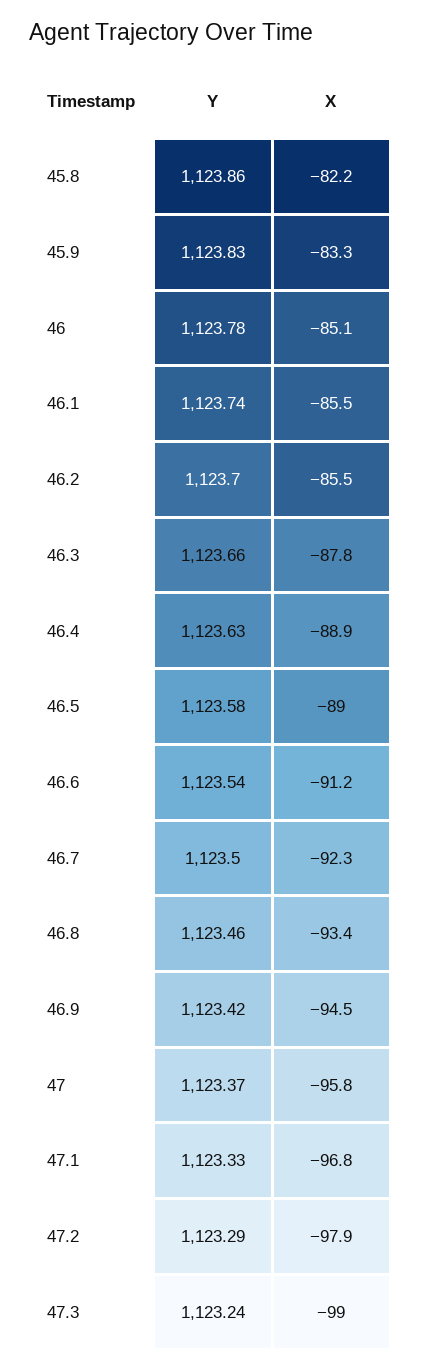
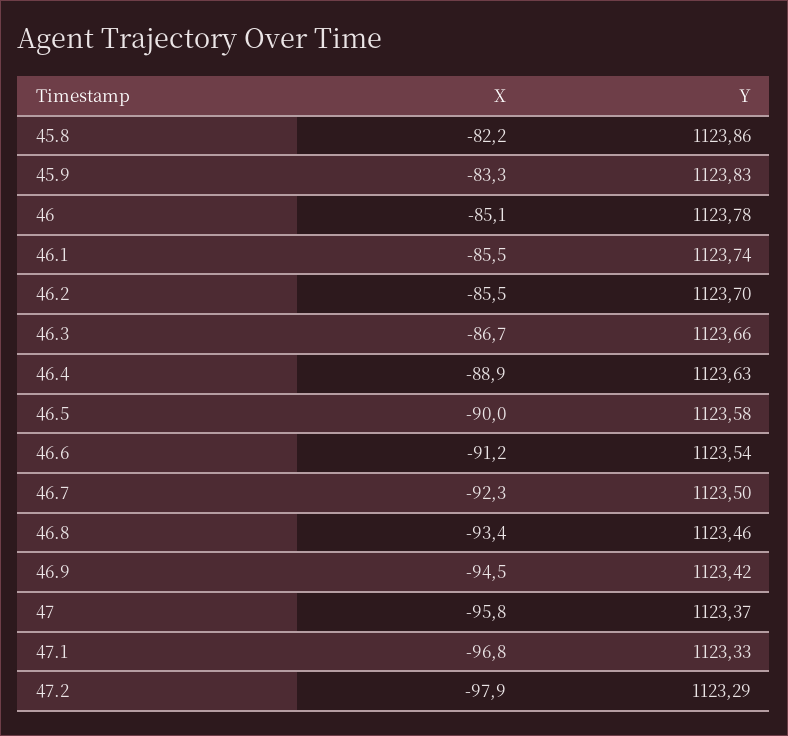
  {
    "Y": {
      "45.8": 1123.86,
      "45.9": 1123.83,
      "46": 1123.78,
      "46.1": 1123.74,
      "46.2": 1123.7,
      "46.3": 1123.66,
      "46.4": 1123.63,
      "46.5": 1123.58,
      "46.6": 1123.54,
      "46.7": 1123.5,
      "46.8": 1123.46,
      "46.9": 1123.42,
      "47": 1123.37,
      "47.1": 1123.33,
-     "47.2": 1123.29,
+     "47.2": 1123.29
-     "47.3": 1123.24
    },
    "X": {
      "45.8": -82.2,
      "45.9": -83.3,
      "46": -85.1,
      "46.1": -85.5,
      "46.2": -85.5,
-     "46.3": -87.8,
+     "46.3": -86.7,
      "46.4": -88.9,
-     "46.5": -89,
+     "46.5": -90,
      "46.6": -91.2,
      "46.7": -92.3,
      "46.8": -93.4,
      "46.9": -94.5,
      "47": -95.8,
      "47.1": -96.8,
-     "47.2": -97.9,
+     "47.2": -97.9
-     "47.3": -99
    }
  }

